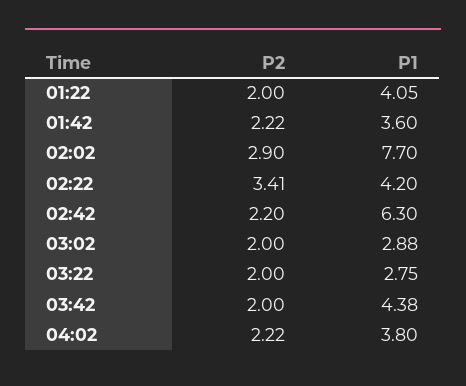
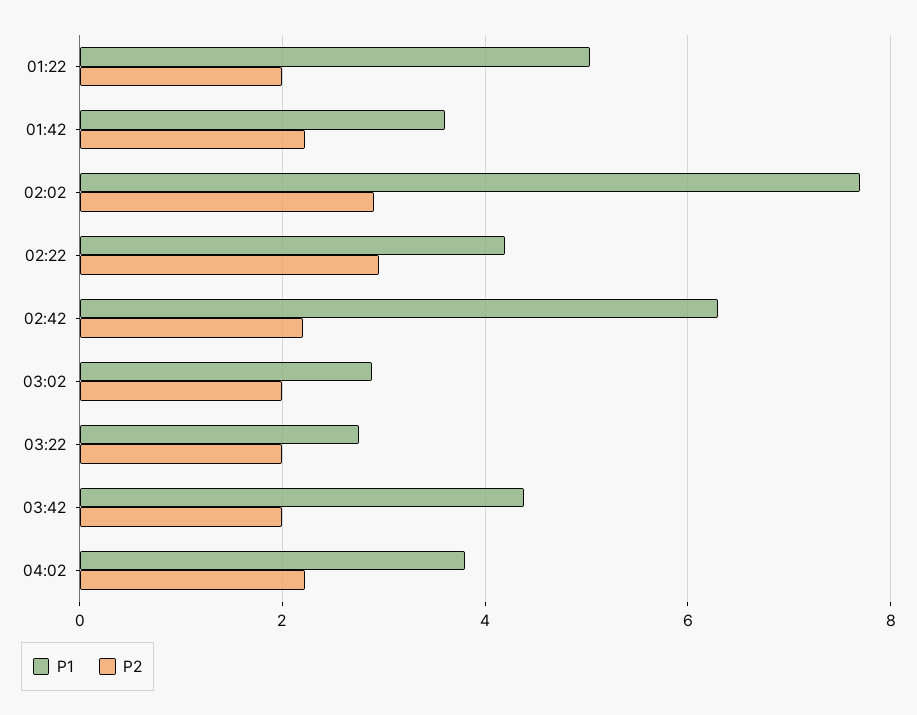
  {
    "P2": {
      "01:22": 2,
      "01:42": 2.22,
      "02:02": 2.9,
-     "02:22": 3.41,
+     "02:22": 3,
      "02:42": 2.2,
      "03:02": 2,
      "03:22": 2,
      "03:42": 2,
      "04:02": 2.22
    },
    "P1": {
-     "01:22": 4.05,
+     "01:22": 5,
      "01:42": 3.6,
      "02:02": 7.7,
      "02:22": 4.2,
      "02:42": 6.3,
      "03:02": 2.88,
      "03:22": 2.75,
      "03:42": 4.38,
      "04:02": 3.8
    }
  }

